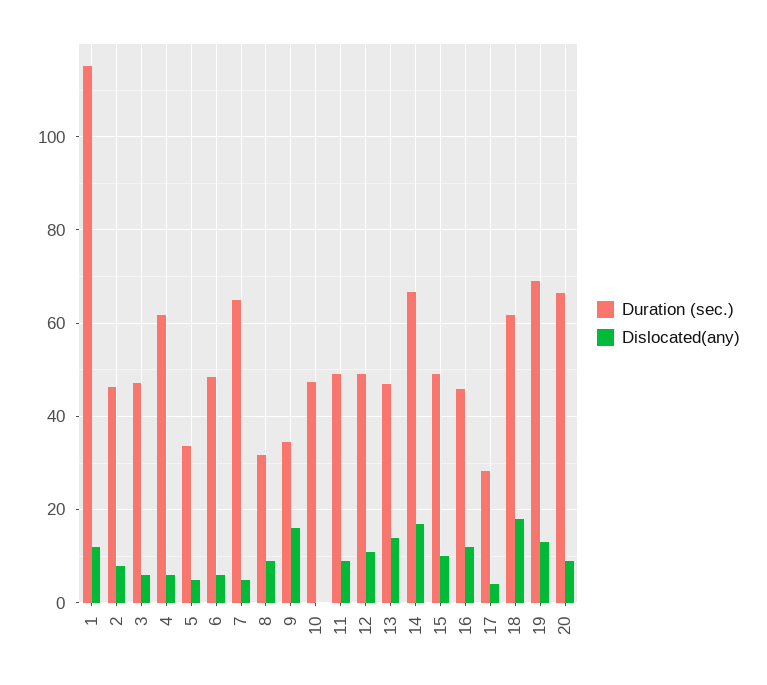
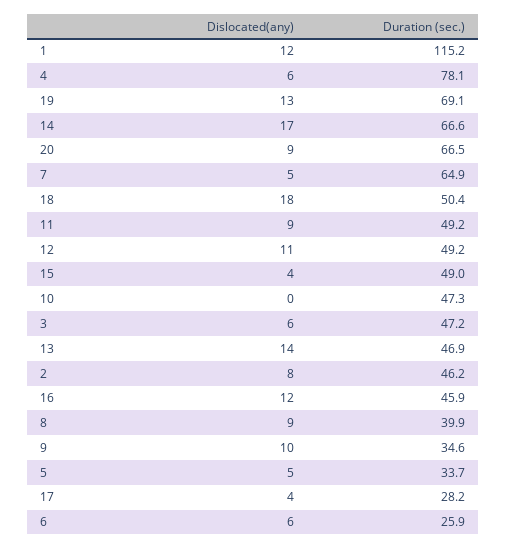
  {
    "Duration (sec.)": {
      "1": 115.2,
      "2": 46.2,
      "3": 47.2,
-     "4": 62,
+     "4": 78.1,
      "5": 33.7,
-     "6": 48,
+     "6": 25.9,
      "7": 64.9,
-     "8": 32,
+     "8": 39.9,
      "9": 34.6,
      "10": 47.3,
      "11": 49.2,
      "12": 49.2,
      "13": 46.9,
      "14": 66.6,
      "15": 49,
      "16": 45.9,
      "17": 28.2,
-     "18": 62,
+     "18": 50.4,
      "19": 69.1,
      "20": 66.5
    },
    "Dislocated(any)": {
      "1": 12,
      "2": 8,
      "3": 6,
      "4": 6,
      "5": 5,
      "6": 6,
      "7": 5,
      "8": 9,
-     "9": 16,
+     "9": 10,
      "10": 0,
      "11": 9,
      "12": 11,
      "13": 14,
      "14": 17,
-     "15": 10,
+     "15": 4,
      "16": 12,
      "17": 4,
      "18": 18,
      "19": 13,
      "20": 9
    }
  }

